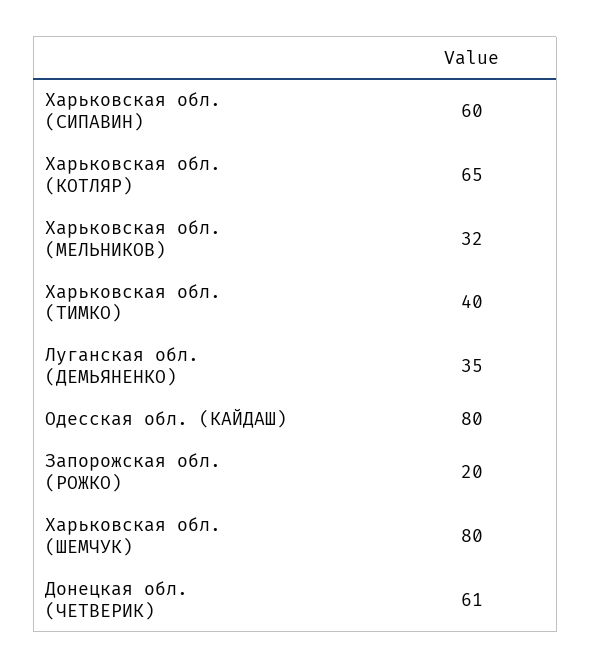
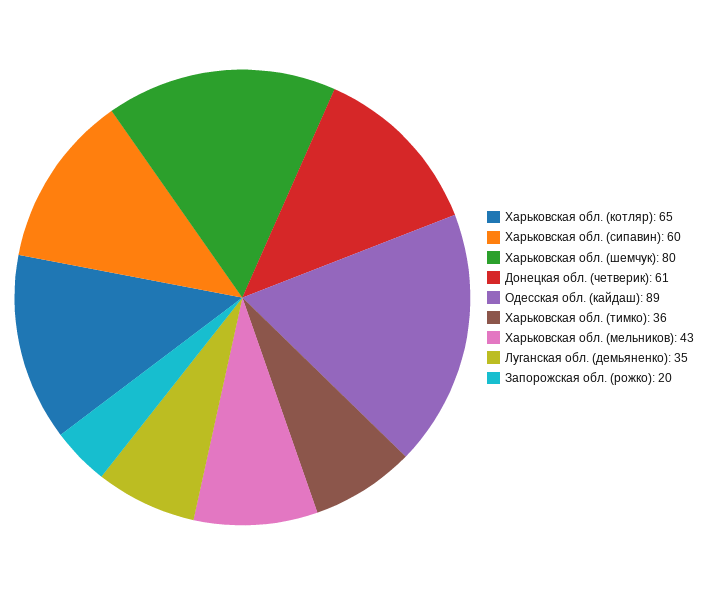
  {
    "Харьковская обл. (СИПАВИН)": 60,
    "Харьковская обл. (КОТЛЯР)": 65,
-   "Харьковская обл. (МЕЛЬНИКОВ)": 32,
+   "Харьковская обл. (МЕЛЬНИКОВ)": 43,
-   "Харьковская обл. (ТИМКО)": 40,
+   "Харьковская обл. (ТИМКО)": 36,
    "Луганская обл. (ДЕМЬЯНЕНКО)": 35,
-   "Одесская обл. (КАЙДАШ)": 80,
+   "Одесская обл. (КАЙДАШ)": 89,
    "Запорожская обл. (РОЖКО)": 20,
    "Харьковская обл. (ШЕМЧУК)": 80,
    "Донецкая обл. (ЧЕТВЕРИК)": 61
  }

